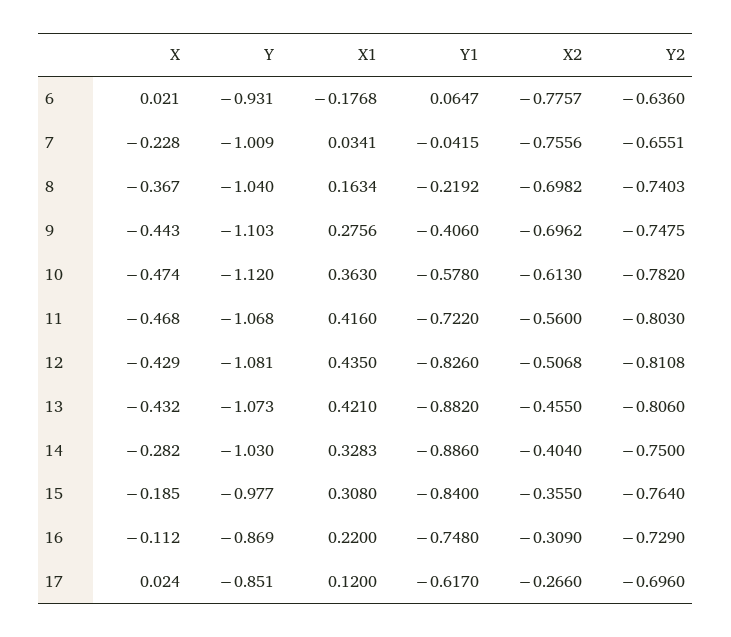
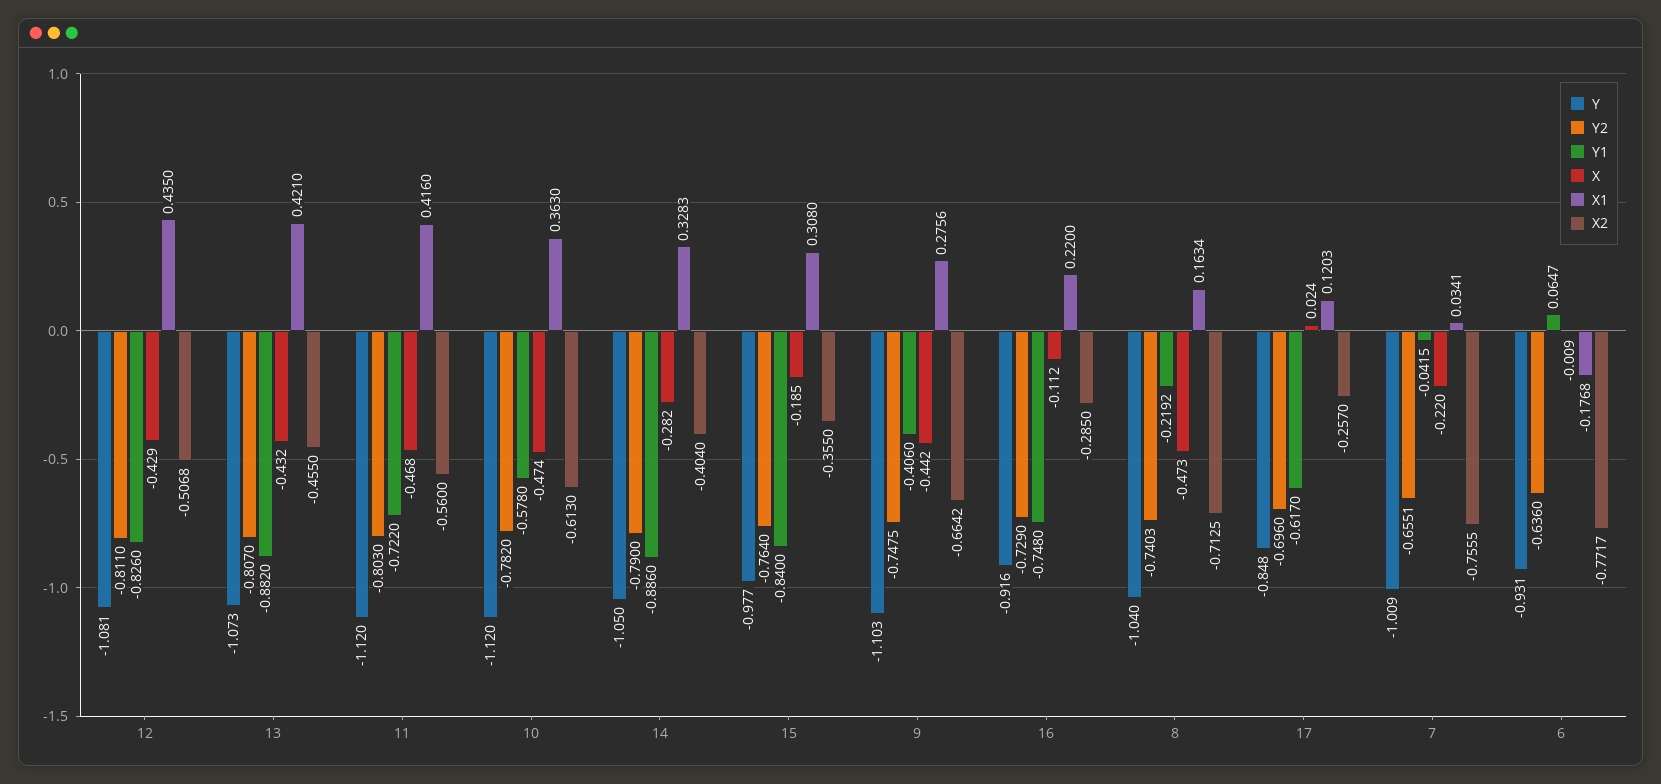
  {
    "X": {
-     "6": 0.021,
+     "6": -0.009,
-     "7": -0.228,
+     "7": -0.22,
-     "8": -0.367,
+     "8": -0.473,
-     "9": -0.443,
+     "9": -0.442,
      "10": -0.474,
      "11": -0.468,
      "12": -0.429,
      "13": -0.432,
      "14": -0.282,
      "15": -0.185,
      "16": -0.112,
      "17": 0.024
    },
    "Y": {
      "6": -0.931,
      "7": -1.009,
      "8": -1.04,
      "9": -1.103,
      "10": -1.12,
-     "11": -1.068,
+     "11": -1.12,
      "12": -1.081,
      "13": -1.073,
-     "14": -1.03,
+     "14": -1.05,
      "15": -0.977,
-     "16": -0.869,
+     "16": -0.916,
-     "17": -0.851
+     "17": -0.848
    },
    "X1": {
      "6": -0.1768,
      "7": 0.0341,
      "8": 0.1634,
      "9": 0.2756,
      "10": 0.363,
      "11": 0.416,
      "12": 0.435,
      "13": 0.421,
      "14": 0.3283,
      "15": 0.308,
      "16": 0.22,
-     "17": 0.12
+     "17": 0.1203
    },
    "Y1": {
      "6": 0.0647,
      "7": -0.0415,
      "8": -0.2192,
      "9": -0.406,
      "10": -0.578,
      "11": -0.722,
      "12": -0.826,
      "13": -0.882,
      "14": -0.886,
      "15": -0.84,
      "16": -0.748,
      "17": -0.617
    },
    "X2": {
-     "6": -0.7757,
+     "6": -0.7717,
-     "7": -0.7556,
+     "7": -0.7555,
-     "8": -0.6982,
+     "8": -0.7125,
-     "9": -0.6962,
+     "9": -0.6642,
      "10": -0.613,
      "11": -0.56,
      "12": -0.5068,
      "13": -0.455,
      "14": -0.404,
      "15": -0.355,
-     "16": -0.309,
+     "16": -0.285,
-     "17": -0.266
+     "17": -0.257
    },
    "Y2": {
      "6": -0.636,
      "7": -0.6551,
      "8": -0.7403,
      "9": -0.7475,
      "10": -0.782,
      "11": -0.803,
-     "12": -0.8108,
+     "12": -0.811,
-     "13": -0.806,
+     "13": -0.807,
-     "14": -0.75,
+     "14": -0.79,
      "15": -0.764,
      "16": -0.729,
      "17": -0.696
    }
  }

